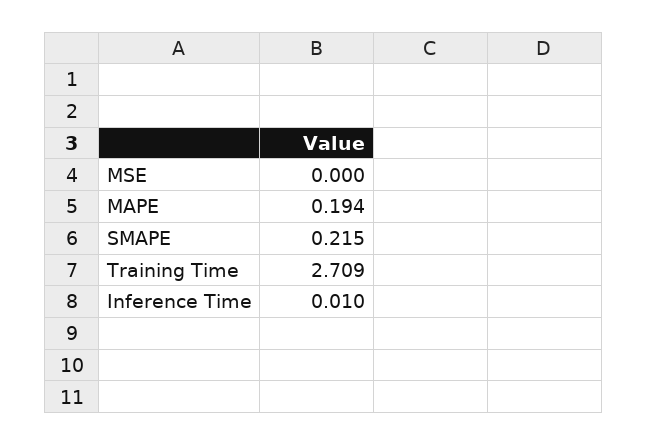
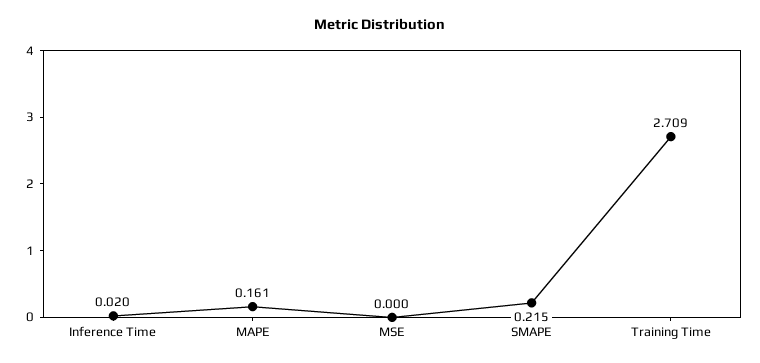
  {
    "MSE": 0,
-   "MAPE": 0.194,
+   "MAPE": 0.161,
    "SMAPE": 0.215,
    "Training Time": 2.709,
-   "Inference Time": 0.01
+   "Inference Time": 0.02
  }

